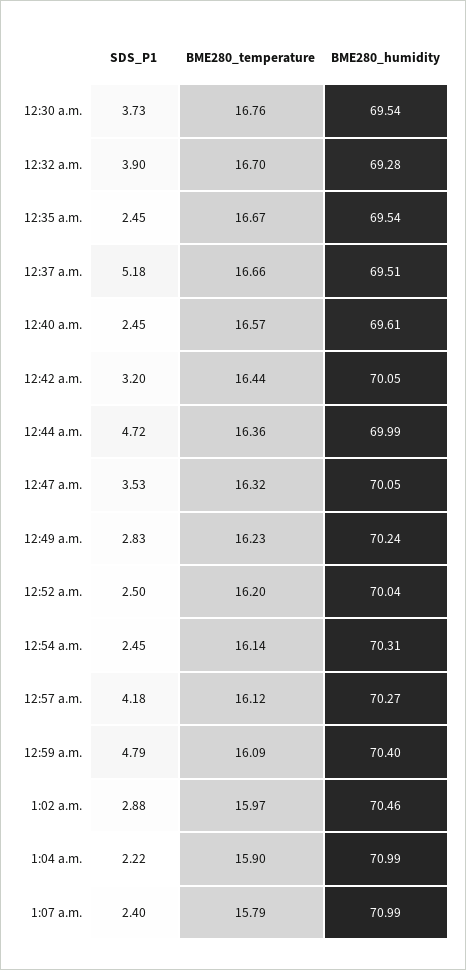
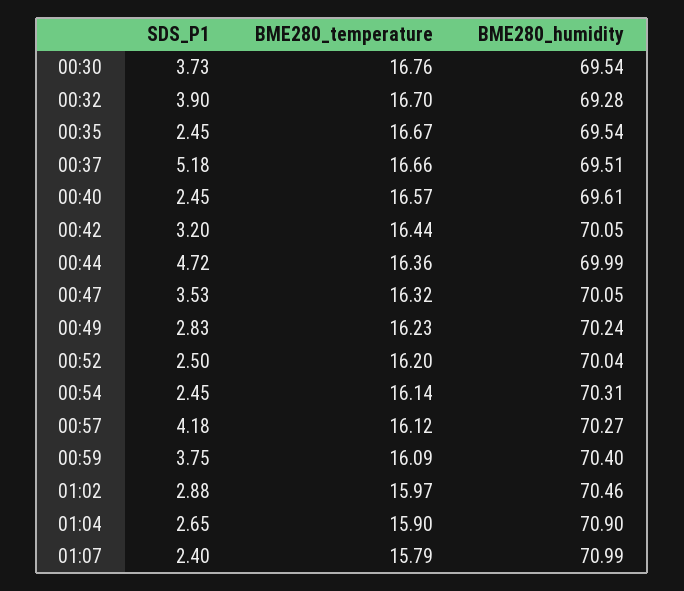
  {
    "SDS_P1": {
      "12:30 a.m.": 3.73,
      "12:32 a.m.": 3.9,
      "12:35 a.m.": 2.45,
      "12:37 a.m.": 5.18,
      "12:40 a.m.": 2.45,
      "12:42 a.m.": 3.2,
      "12:44 a.m.": 4.72,
      "12:47 a.m.": 3.53,
      "12:49 a.m.": 2.83,
      "12:52 a.m.": 2.5,
      "12:54 a.m.": 2.45,
      "12:57 a.m.": 4.18,
-     "12:59 a.m.": 4.79,
+     "12:59 a.m.": 3.75,
      "1:02 a.m.": 2.88,
-     "1:04 a.m.": 2.22,
+     "1:04 a.m.": 2.65,
      "1:07 a.m.": 2.4
    },
    "BME280_temperature": {
      "12:30 a.m.": 16.76,
      "12:32 a.m.": 16.7,
      "12:35 a.m.": 16.67,
      "12:37 a.m.": 16.66,
      "12:40 a.m.": 16.57,
      "12:42 a.m.": 16.44,
      "12:44 a.m.": 16.36,
      "12:47 a.m.": 16.32,
      "12:49 a.m.": 16.23,
      "12:52 a.m.": 16.2,
      "12:54 a.m.": 16.14,
      "12:57 a.m.": 16.12,
      "12:59 a.m.": 16.09,
      "1:02 a.m.": 15.97,
      "1:04 a.m.": 15.9,
      "1:07 a.m.": 15.79
    },
    "BME280_humidity": {
      "12:30 a.m.": 69.54,
      "12:32 a.m.": 69.28,
      "12:35 a.m.": 69.54,
      "12:37 a.m.": 69.51,
      "12:40 a.m.": 69.61,
      "12:42 a.m.": 70.05,
      "12:44 a.m.": 69.99,
      "12:47 a.m.": 70.05,
      "12:49 a.m.": 70.24,
      "12:52 a.m.": 70.04,
      "12:54 a.m.": 70.31,
      "12:57 a.m.": 70.27,
      "12:59 a.m.": 70.4,
      "1:02 a.m.": 70.46,
-     "1:04 a.m.": 70.99,
+     "1:04 a.m.": 70.9,
      "1:07 a.m.": 70.99
    }
  }

